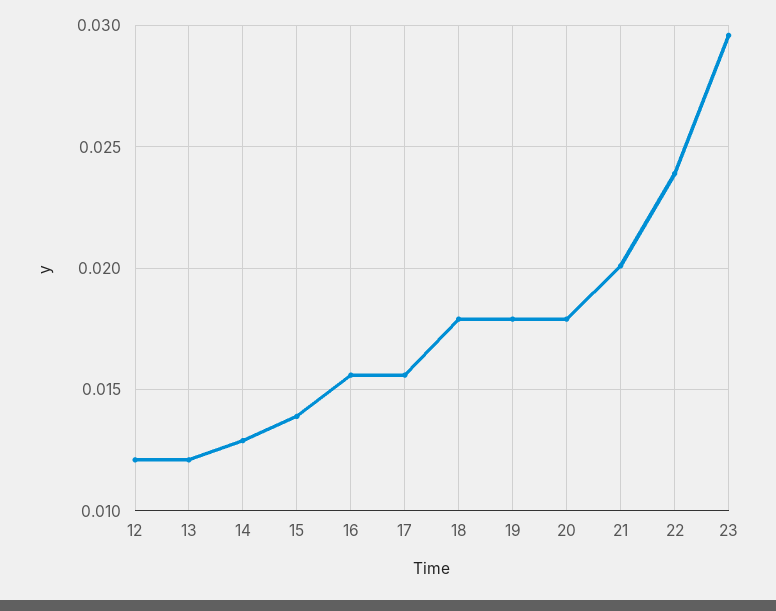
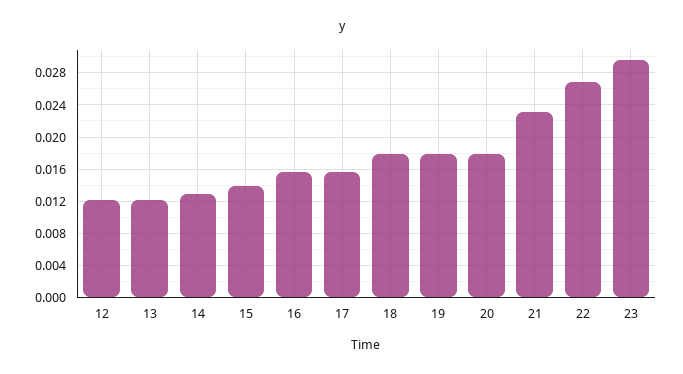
  {
    "12": 0.012,
    "13": 0.012,
    "14": 0.013,
    "15": 0.014,
    "16": 0.0155,
    "17": 0.0155,
    "18": 0.018,
    "19": 0.018,
    "20": 0.018,
-   "21": 0.02,
+   "21": 0.023,
-   "22": 0.024,
+   "22": 0.027,
    "23": 0.0295
  }

